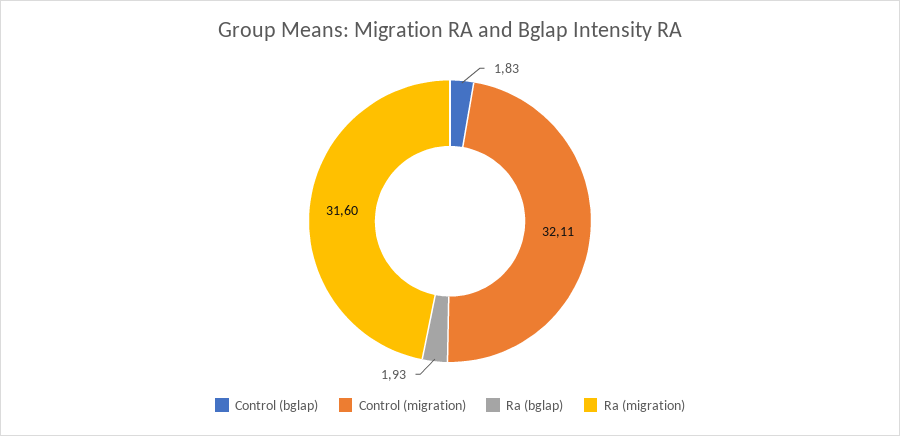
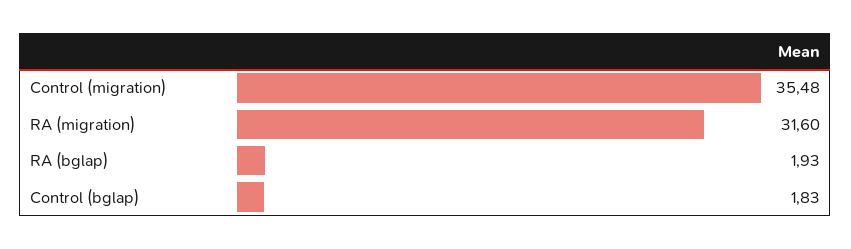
  {
    "Control (bglap)": 1.83,
-   "Control (migration)": 32.11,
+   "Control (migration)": 35.48,
    "Ra (bglap)": 1.93,
    "Ra (migration)": 31.6
  }

